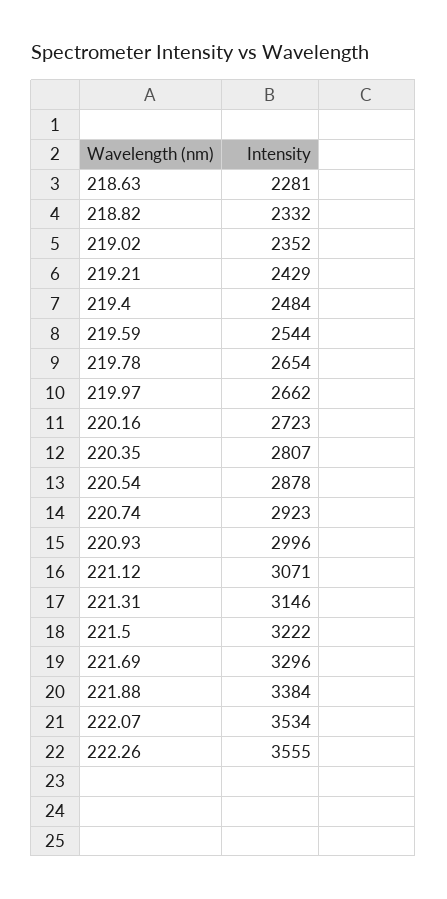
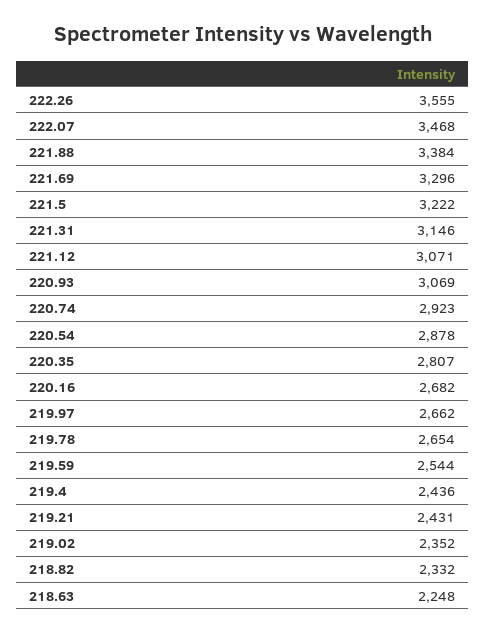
  {
-   "218.63": 2281,
+   "218.63": 2248,
    "218.82": 2332,
    "219.02": 2352,
-   "219.21": 2429,
+   "219.21": 2431,
-   "219.4": 2484,
+   "219.4": 2436,
    "219.59": 2544,
    "219.78": 2654,
    "219.97": 2662,
-   "220.16": 2723,
+   "220.16": 2682,
    "220.35": 2807,
    "220.54": 2878,
    "220.74": 2923,
-   "220.93": 2996,
+   "220.93": 3069,
    "221.12": 3071,
    "221.31": 3146,
    "221.5": 3222,
    "221.69": 3296,
    "221.88": 3384,
-   "222.07": 3534,
+   "222.07": 3468,
    "222.26": 3555
  }

